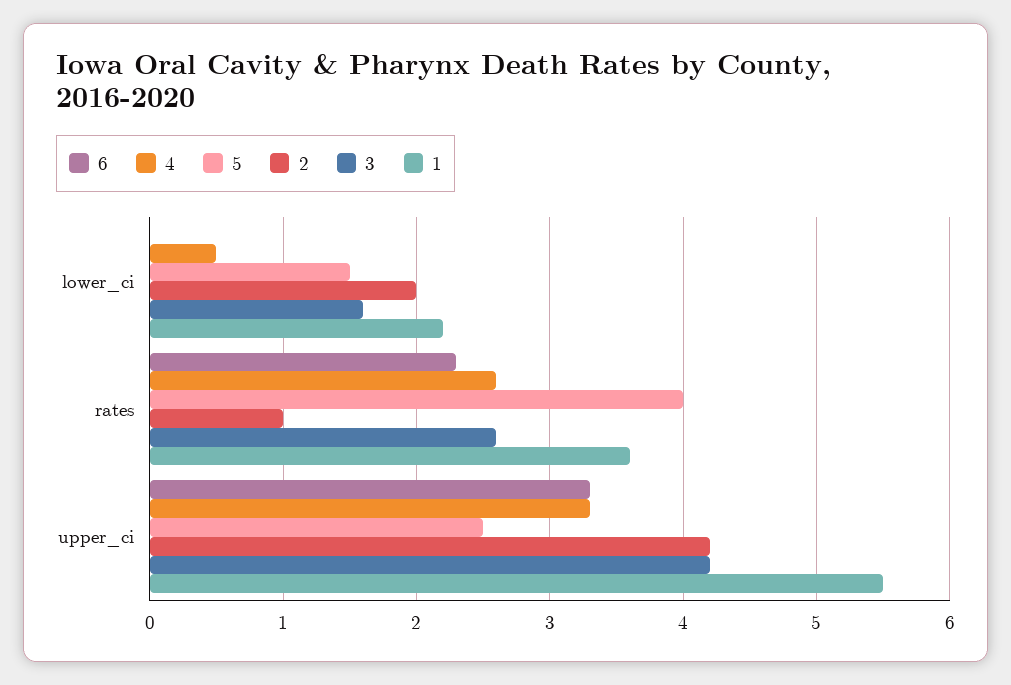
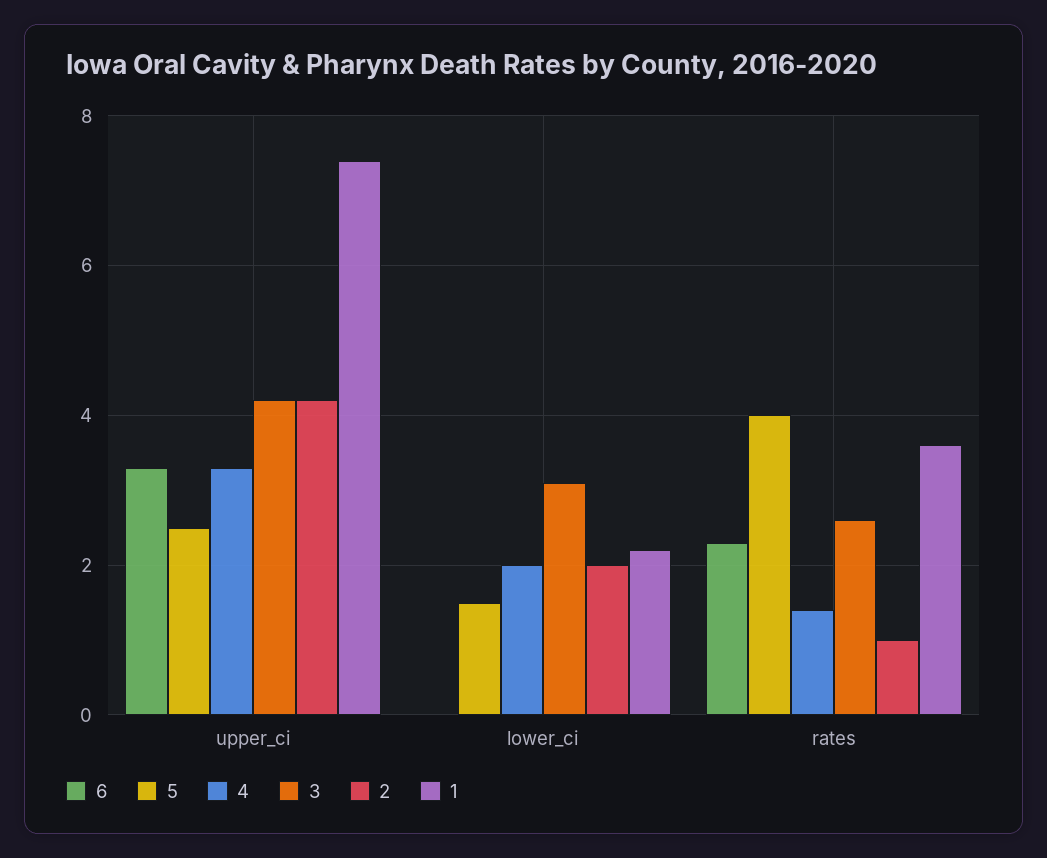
  {
    "6": {
      "lower_ci": 0,
      "rates": 2.3,
      "upper_ci": 3.3
    },
    "4": {
-     "lower_ci": 0.5,
+     "lower_ci": 2,
-     "rates": 2.6,
+     "rates": 1.5,
      "upper_ci": 3.3
    },
    "5": {
      "lower_ci": 1.5,
      "rates": 4,
      "upper_ci": 2.5
    },
    "2": {
      "lower_ci": 2,
      "rates": 1,
      "upper_ci": 4.2
    },
    "3": {
-     "lower_ci": 1.6,
+     "lower_ci": 3,
      "rates": 2.6,
      "upper_ci": 4.2
    },
    "1": {
      "lower_ci": 2.2,
      "rates": 3.6,
-     "upper_ci": 5.5
+     "upper_ci": 7.5
    }
  }

